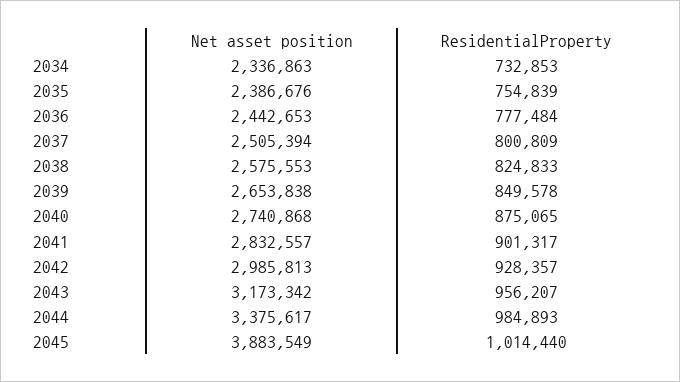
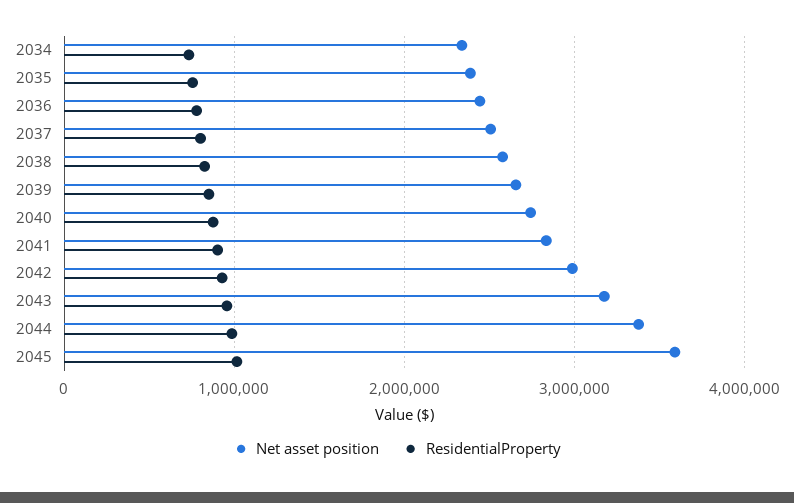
  {
    "Net asset position": {
      "2034": 2336863,
      "2035": 2386676,
      "2036": 2442653,
      "2037": 2505394,
      "2038": 2575553,
      "2039": 2653838,
      "2040": 2740868,
      "2041": 2832557,
      "2042": 2985813,
      "2043": 3173342,
      "2044": 3375617,
-     "2045": 3883549
+     "2045": 3600000
    },
    "ResidentialProperty": {
      "2034": 732853,
      "2035": 754839,
      "2036": 777484,
      "2037": 800809,
      "2038": 824833,
      "2039": 849578,
      "2040": 875065,
      "2041": 901317,
      "2042": 928357,
      "2043": 956207,
      "2044": 984893,
      "2045": 1014440
    }
  }

